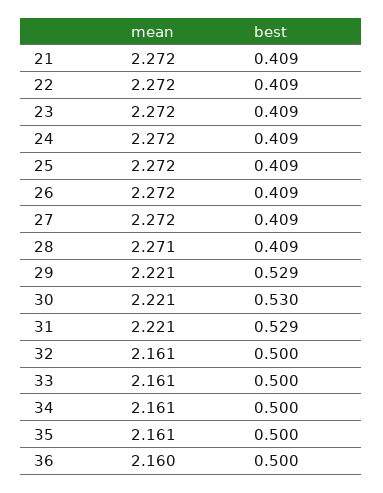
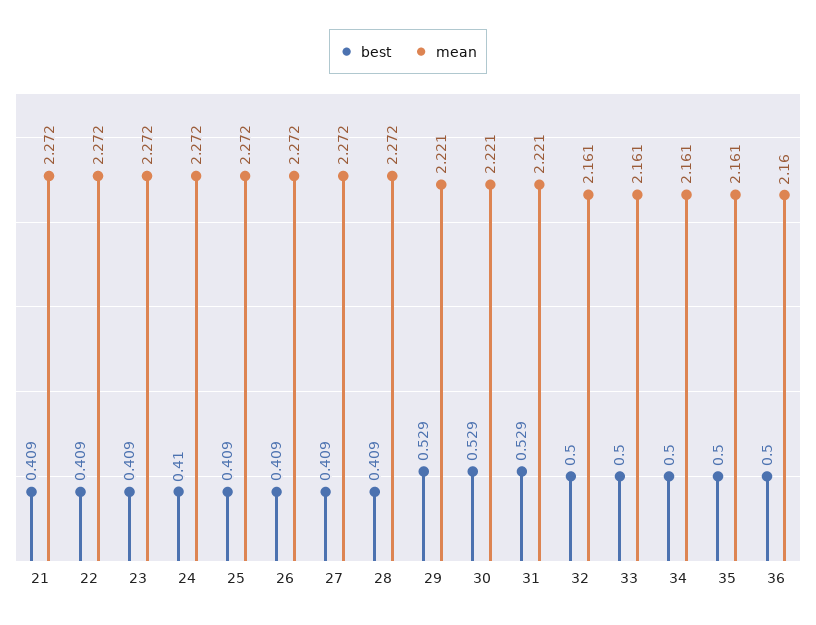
  {
    "mean": {
      "21": 2.272,
      "22": 2.272,
      "23": 2.272,
      "24": 2.272,
      "25": 2.272,
      "26": 2.272,
      "27": 2.272,
-     "28": 2.271,
+     "28": 2.272,
      "29": 2.221,
      "30": 2.221,
      "31": 2.221,
      "32": 2.161,
      "33": 2.161,
      "34": 2.161,
      "35": 2.161,
      "36": 2.16
    },
    "best": {
      "21": 0.409,
      "22": 0.409,
      "23": 0.409,
-     "24": 0.409,
+     "24": 0.41,
      "25": 0.409,
      "26": 0.409,
      "27": 0.409,
      "28": 0.409,
      "29": 0.529,
-     "30": 0.53,
+     "30": 0.529,
      "31": 0.529,
      "32": 0.5,
      "33": 0.5,
      "34": 0.5,
      "35": 0.5,
      "36": 0.5
    }
  }

